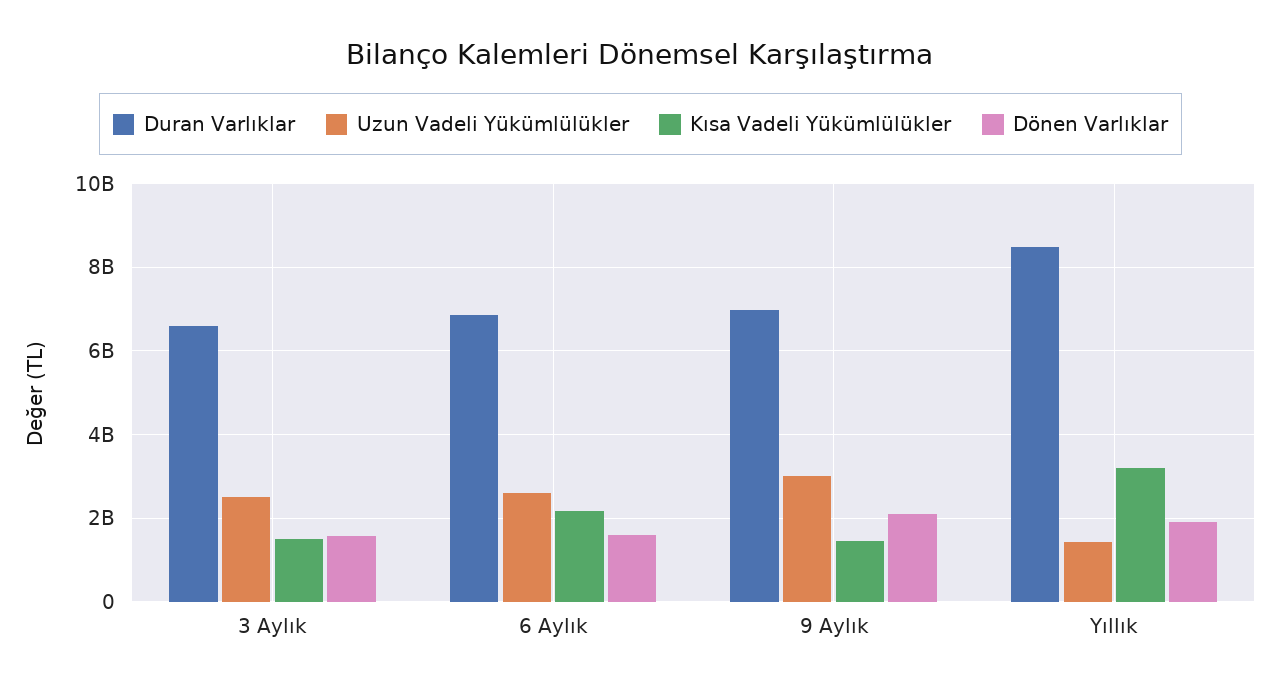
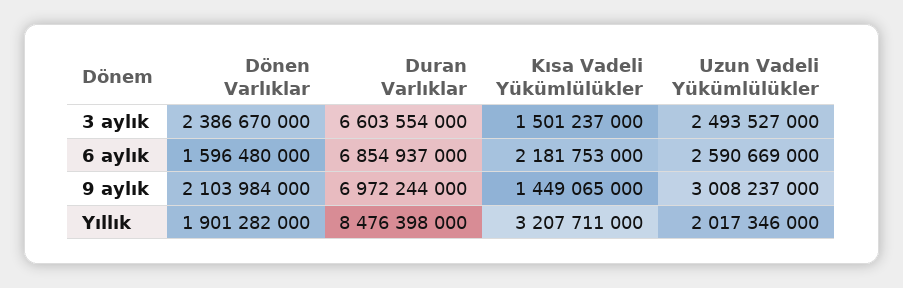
  {
    "Duran Varlıklar": {
      "3 Aylık": 6603554000,
      "6 Aylık": 6854937000,
      "9 Aylık": 6972244000,
      "Yıllık": 8476398000
    },
    "Uzun Vadeli Yükümlülükler": {
      "3 Aylık": 2493527000,
      "6 Aylık": 2590669000,
      "9 Aylık": 3008237000,
-     "Yıllık": 1400000000
+     "Yıllık": 2017346000
    },
    "Kısa Vadeli Yükümlülükler": {
      "3 Aylık": 1501237000,
      "6 Aylık": 2181753000,
      "9 Aylık": 1449065000,
      "Yıllık": 3207711000
    },
    "Dönen Varlıklar": {
-     "3 Aylık": 1600000000,
+     "3 Aylık": 2386670000,
      "6 Aylık": 1596480000,
      "9 Aylık": 2103984000,
      "Yıllık": 1901282000
    }
  }

